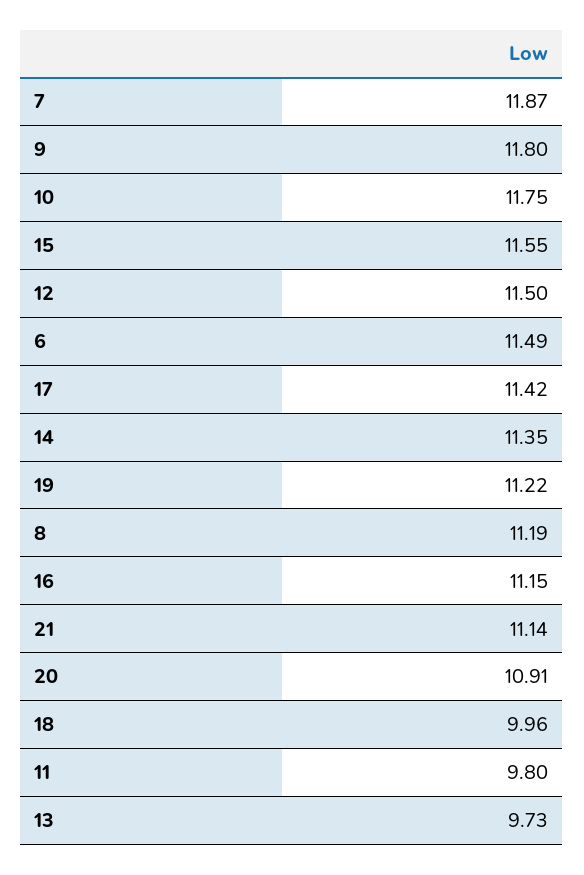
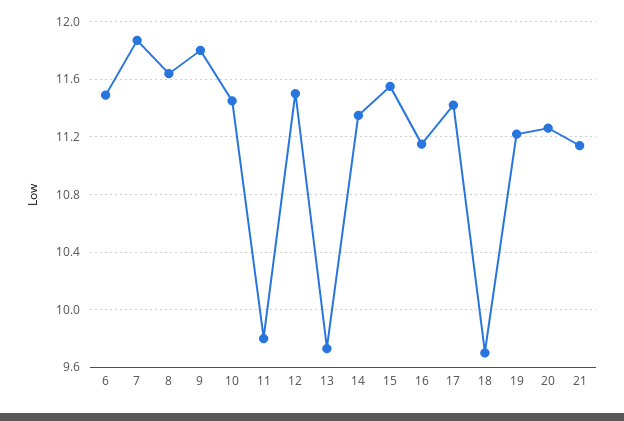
  {
    "7": 11.87,
    "9": 11.8,
-   "10": 11.75,
+   "10": 11.45,
    "15": 11.55,
    "12": 11.5,
    "6": 11.49,
    "17": 11.42,
    "14": 11.35,
    "19": 11.22,
-   "8": 11.19,
+   "8": 11.65,
    "16": 11.15,
    "21": 11.14,
-   "20": 10.91,
+   "20": 11.25,
-   "18": 9.96,
+   "18": 9.7,
    "11": 9.8,
    "13": 9.73
  }

